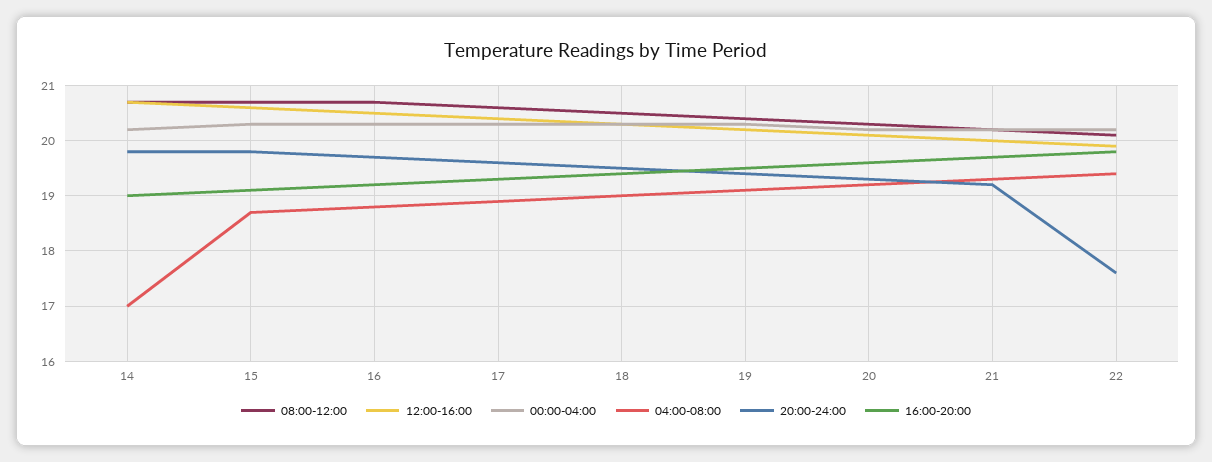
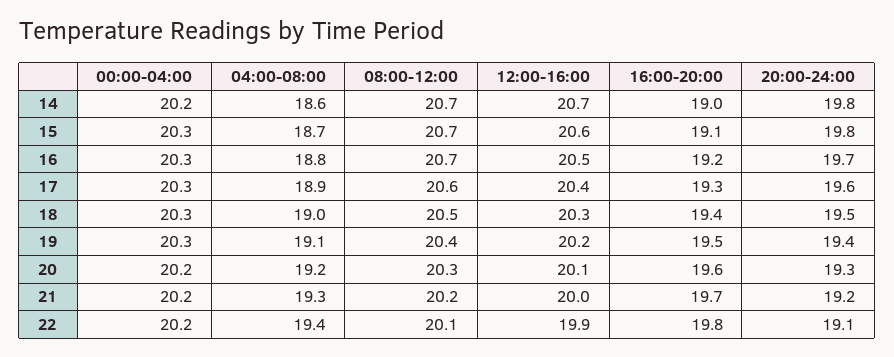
  {
    "08:00-12:00": {
      "14": 20.7,
      "15": 20.7,
      "16": 20.7,
      "17": 20.6,
      "18": 20.5,
      "19": 20.4,
      "20": 20.3,
      "21": 20.2,
      "22": 20.1
    },
    "12:00-16:00": {
      "14": 20.7,
      "15": 20.6,
      "16": 20.5,
      "17": 20.4,
      "18": 20.3,
      "19": 20.2,
      "20": 20.1,
      "21": 20,
      "22": 19.9
    },
    "00:00-04:00": {
      "14": 20.2,
      "15": 20.3,
      "16": 20.3,
      "17": 20.3,
      "18": 20.3,
      "19": 20.3,
      "20": 20.2,
      "21": 20.2,
      "22": 20.2
    },
    "04:00-08:00": {
-     "14": 17,
+     "14": 18.6,
      "15": 18.7,
      "16": 18.8,
      "17": 18.9,
      "18": 19,
      "19": 19.1,
      "20": 19.2,
      "21": 19.3,
      "22": 19.4
    },
    "20:00-24:00": {
      "14": 19.8,
      "15": 19.8,
      "16": 19.7,
      "17": 19.6,
      "18": 19.5,
      "19": 19.4,
      "20": 19.3,
      "21": 19.2,
-     "22": 17.5
+     "22": 19.1
    },
    "16:00-20:00": {
      "14": 19,
      "15": 19.1,
      "16": 19.2,
      "17": 19.3,
      "18": 19.4,
      "19": 19.5,
      "20": 19.6,
      "21": 19.7,
      "22": 19.8
    }
  }

